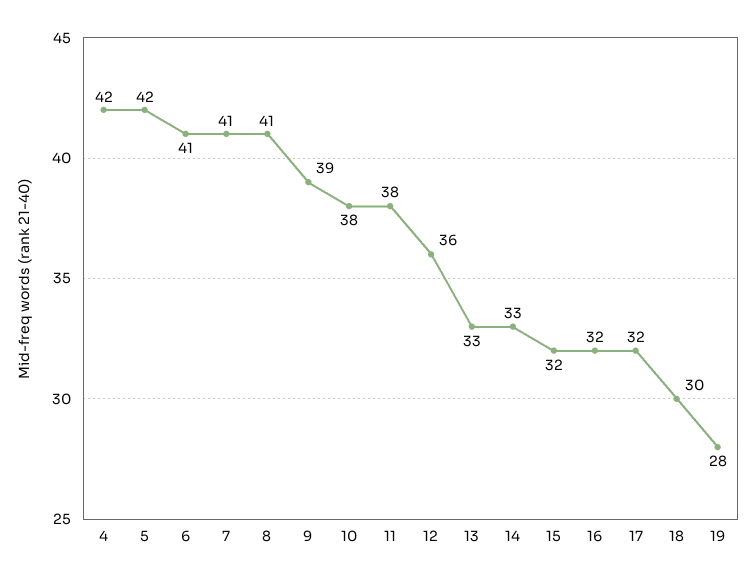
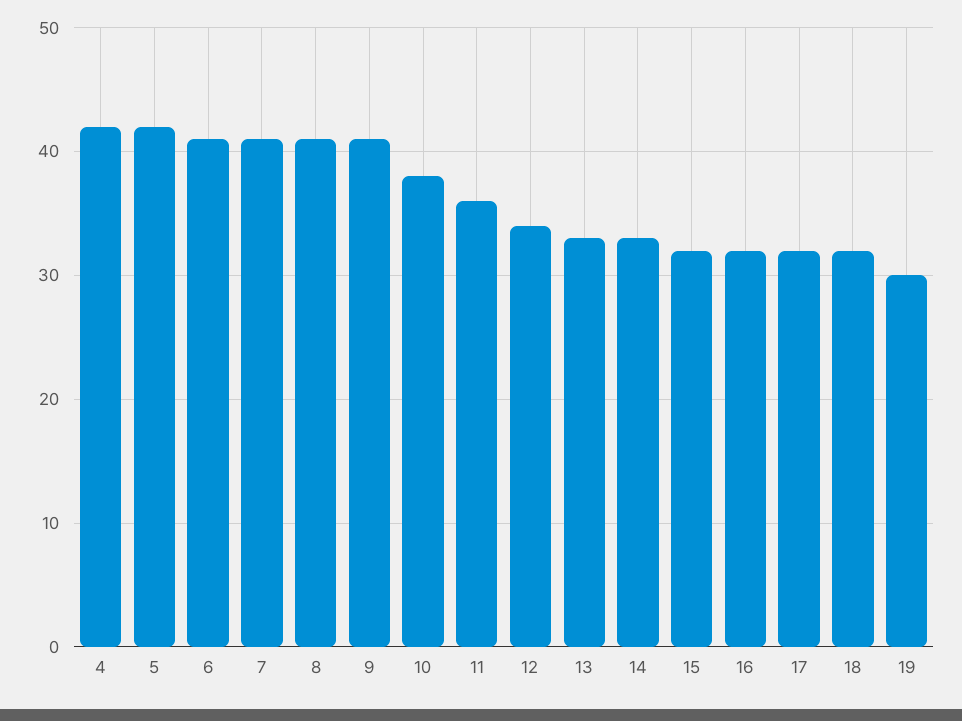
  {
    "4": 42,
    "5": 42,
    "6": 41,
    "7": 41,
    "8": 41,
-   "9": 39,
+   "9": 41,
    "10": 38,
-   "11": 38,
+   "11": 36,
-   "12": 36,
+   "12": 34,
    "13": 33,
    "14": 33,
    "15": 32,
    "16": 32,
    "17": 32,
-   "18": 30,
+   "18": 32,
-   "19": 28
+   "19": 30
  }

